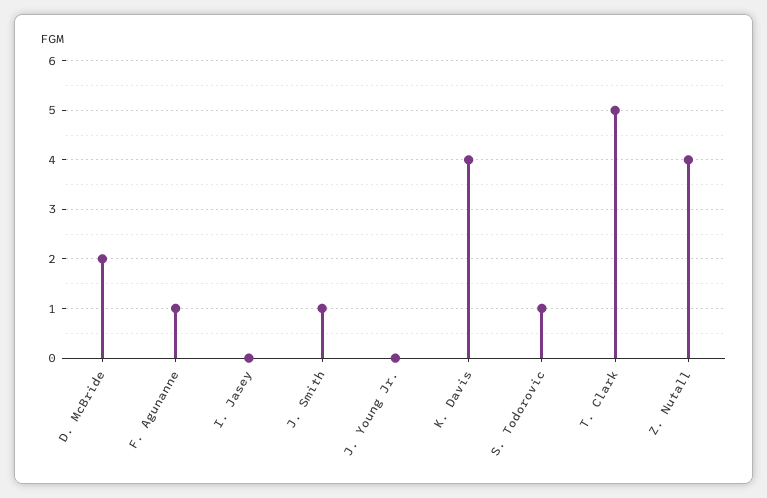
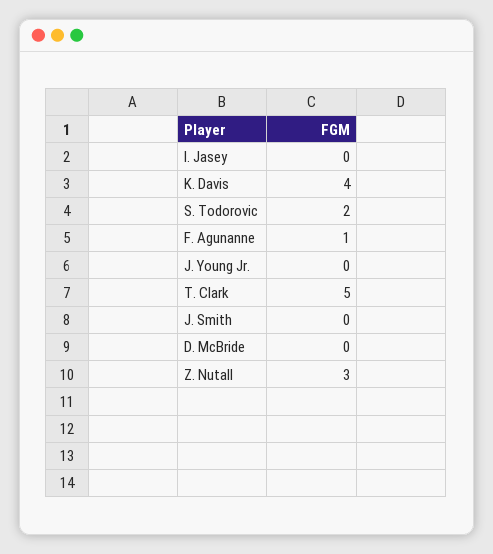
  {
-   "D. McBride": 2,
+   "D. McBride": 0,
    "F. Agunanne": 1,
    "I. Jasey": 0,
-   "J. Smith": 1,
+   "J. Smith": 0,
    "J. Young Jr.": 0,
    "K. Davis": 4,
-   "S. Todorovic": 1,
+   "S. Todorovic": 2,
    "T. Clark": 5,
-   "Z. Nutall": 4
+   "Z. Nutall": 3
  }

